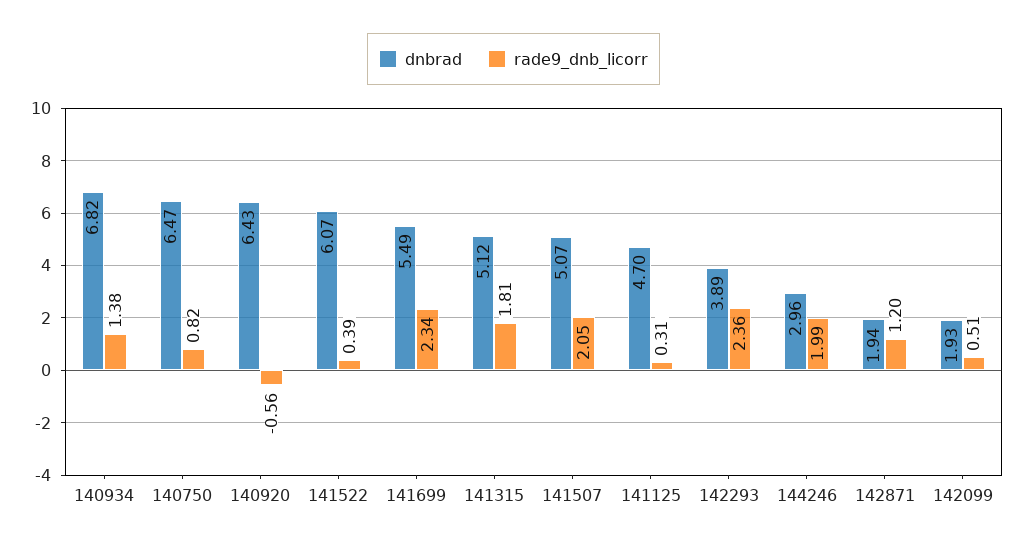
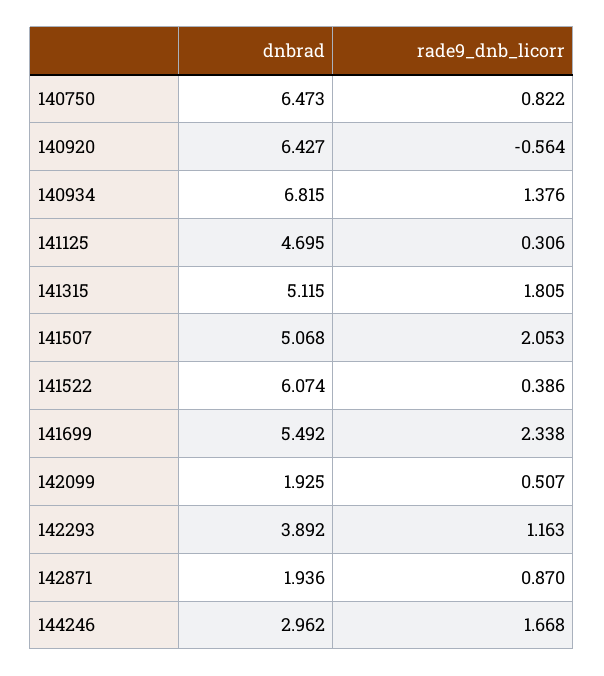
  {
    "dnbrad": {
      "140934": 6.815,
      "140750": 6.473,
      "140920": 6.427,
      "141522": 6.074,
      "141699": 5.492,
      "141315": 5.115,
      "141507": 5.068,
      "141125": 4.695,
      "142293": 3.892,
      "144246": 2.962,
      "142871": 1.936,
      "142099": 1.925
    },
    "rade9_dnb_licorr": {
      "140934": 1.376,
      "140750": 0.822,
      "140920": -0.564,
      "141522": 0.386,
      "141699": 2.338,
      "141315": 1.805,
      "141507": 2.053,
      "141125": 0.306,
-     "142293": 2.36,
+     "142293": 1.163,
-     "144246": 1.99,
+     "144246": 1.668,
-     "142871": 1.2,
+     "142871": 0.87,
      "142099": 0.507
    }
  }

